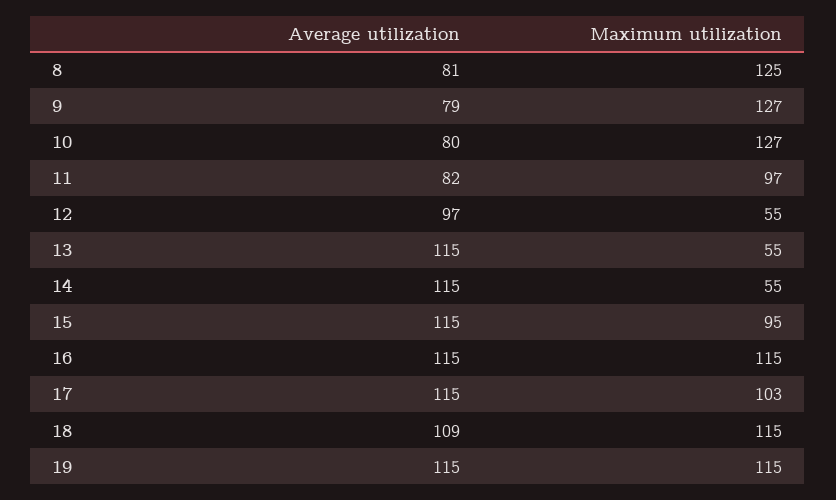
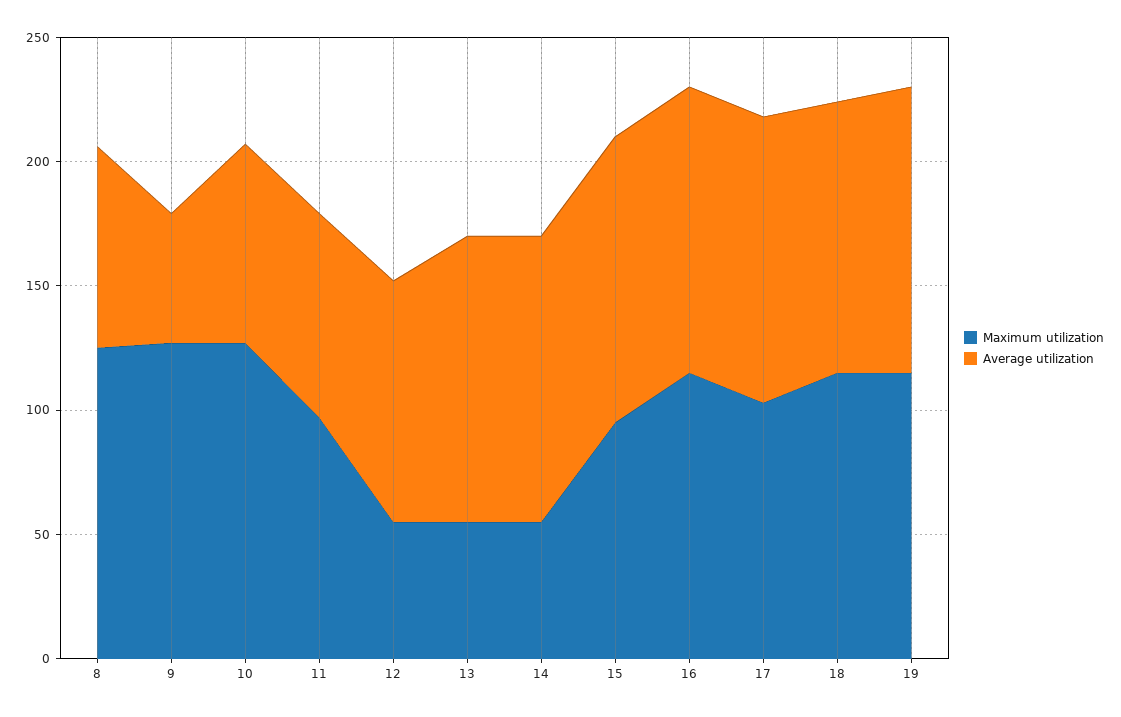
  {
    "Average utilization": {
      "8": 81,
-     "9": 79,
+     "9": 50,
      "10": 80,
      "11": 82,
      "12": 97,
      "13": 115,
      "14": 115,
      "15": 115,
      "16": 115,
      "17": 115,
      "18": 109,
      "19": 115
    },
    "Maximum utilization": {
      "8": 125,
      "9": 127,
      "10": 127,
      "11": 97,
      "12": 55,
      "13": 55,
      "14": 55,
      "15": 95,
      "16": 115,
      "17": 103,
      "18": 115,
      "19": 115
    }
  }

